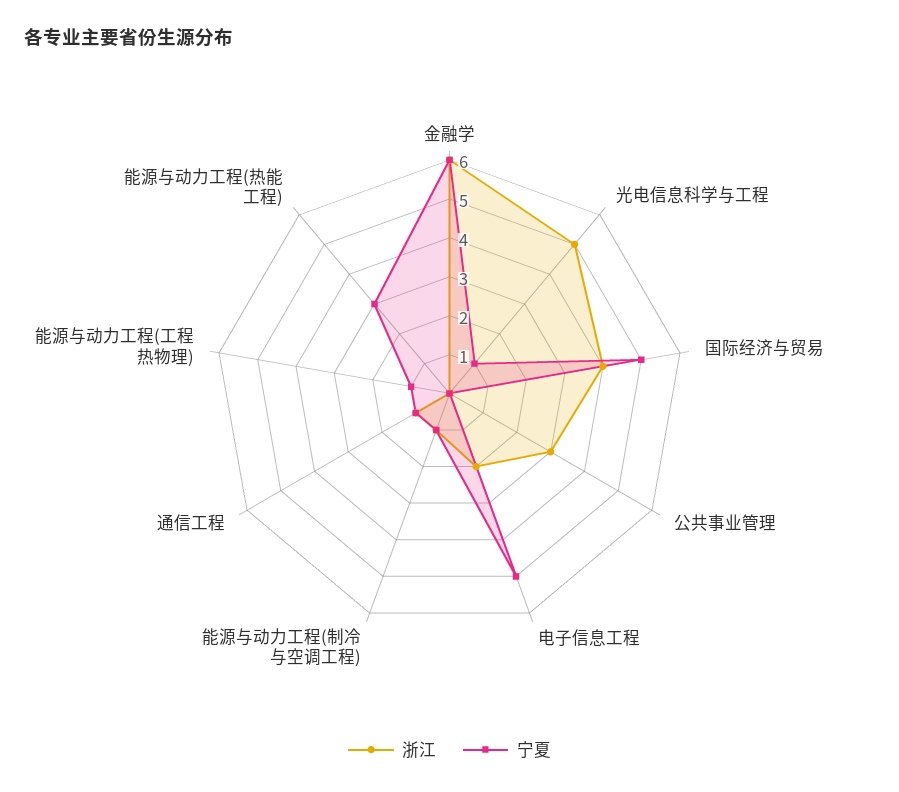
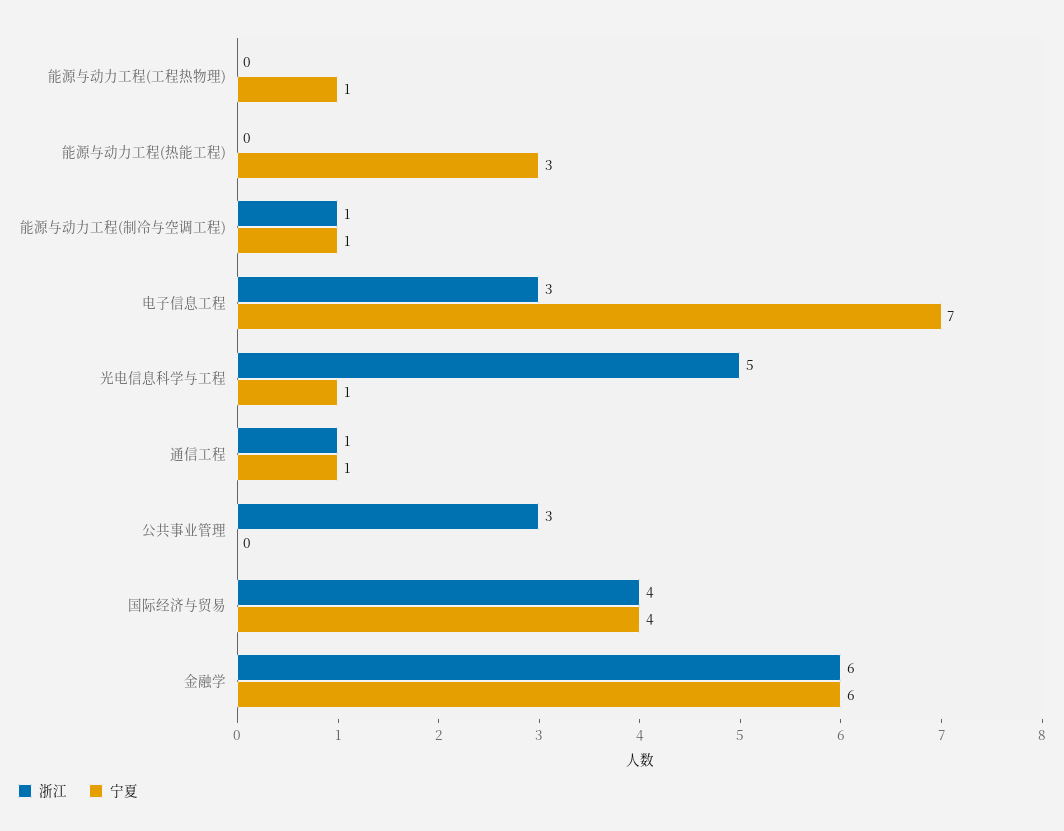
  {
    "浙江": {
      "金融学": 6,
      "光电信息科学与工程": 5,
      "国际经济与贸易": 4,
      "公共事业管理": 3,
-     "电子信息工程": 2,
+     "电子信息工程": 3,
      "能源与动力工程(制冷与空调工程)": 1,
      "通信工程": 1,
      "能源与动力工程(工程热物理)": 0,
      "能源与动力工程(热能工程)": 0
    },
    "宁夏": {
      "金融学": 6,
      "光电信息科学与工程": 1,
-     "国际经济与贸易": 5,
+     "国际经济与贸易": 4,
      "公共事业管理": 0,
-     "电子信息工程": 5,
+     "电子信息工程": 7,
      "能源与动力工程(制冷与空调工程)": 1,
      "通信工程": 1,
      "能源与动力工程(工程热物理)": 1,
      "能源与动力工程(热能工程)": 3
    }
  }

